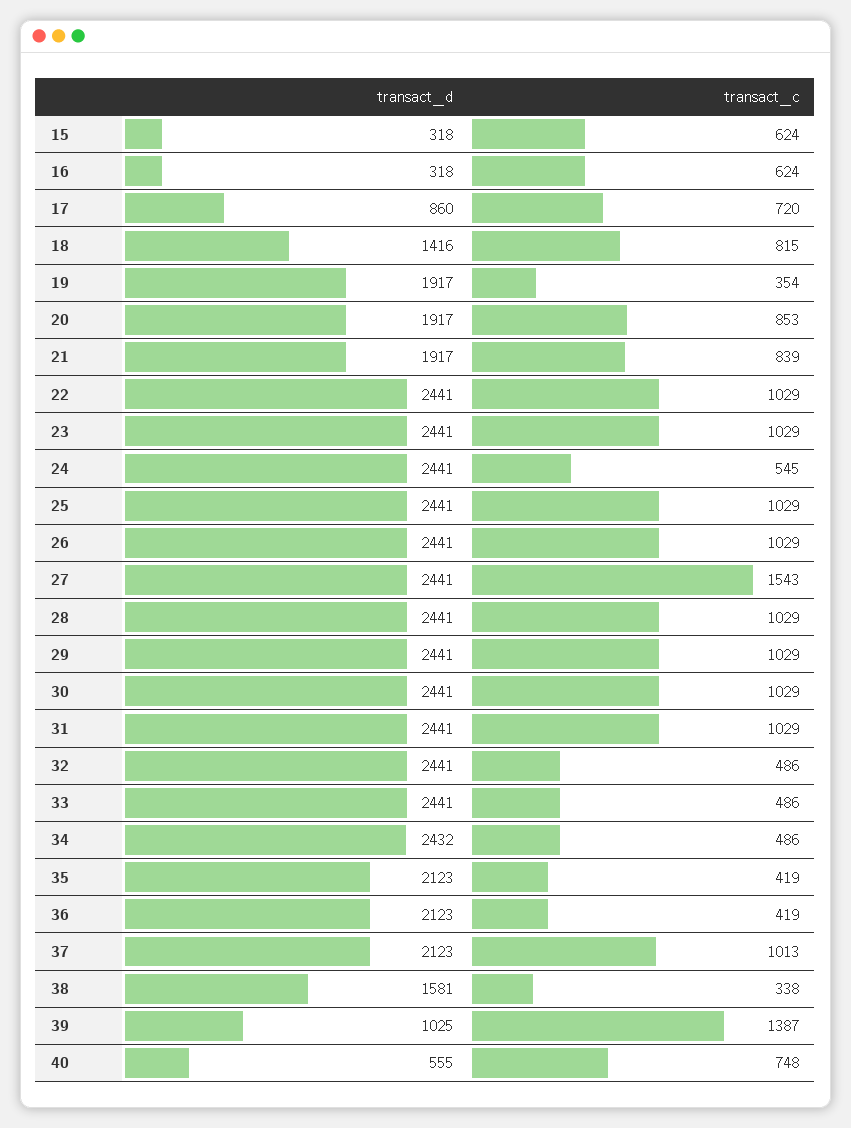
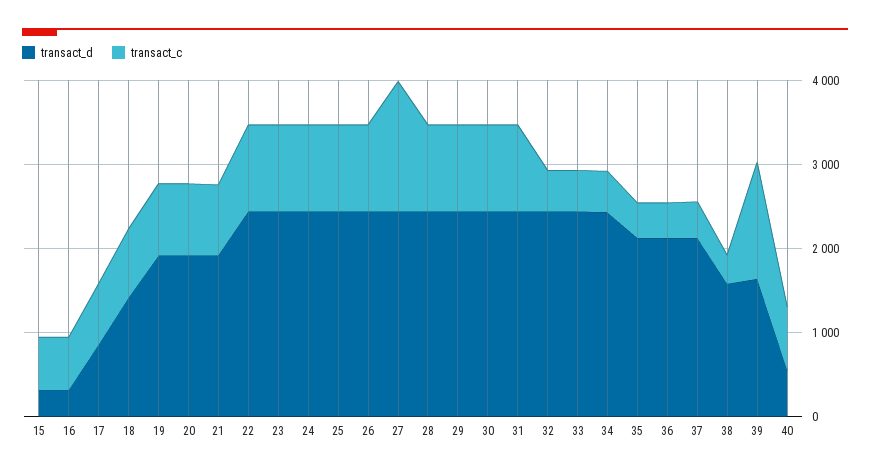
  {
    "transact_d": {
      "15": 318,
      "16": 318,
      "17": 860,
      "18": 1416,
      "19": 1917,
      "20": 1917,
      "21": 1917,
      "22": 2441,
      "23": 2441,
      "24": 2441,
      "25": 2441,
      "26": 2441,
      "27": 2441,
      "28": 2441,
      "29": 2441,
      "30": 2441,
      "31": 2441,
      "32": 2441,
      "33": 2441,
      "34": 2432,
      "35": 2123,
      "36": 2123,
      "37": 2123,
      "38": 1581,
-     "39": 1025,
+     "39": 1600,
      "40": 555
    },
    "transact_c": {
      "15": 624,
      "16": 624,
      "17": 720,
      "18": 815,
-     "19": 354,
+     "19": 800,
      "20": 853,
      "21": 839,
      "22": 1029,
      "23": 1029,
-     "24": 545,
+     "24": 1000,
      "25": 1029,
      "26": 1029,
      "27": 1543,
      "28": 1029,
      "29": 1029,
      "30": 1029,
      "31": 1029,
      "32": 486,
      "33": 486,
      "34": 486,
      "35": 419,
      "36": 419,
-     "37": 1013,
+     "37": 400,
      "38": 338,
      "39": 1387,
      "40": 748
    }
  }

